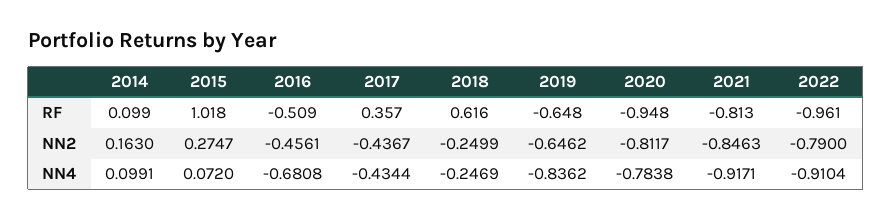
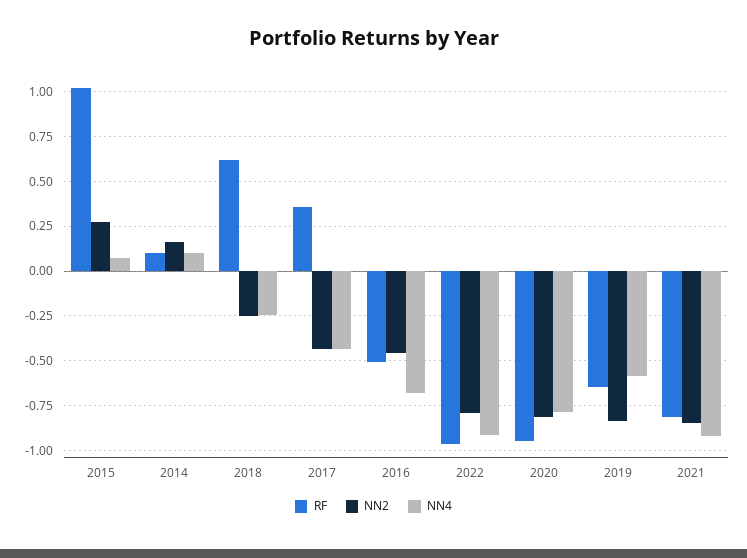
  {
    "RF": {
      "2014": 0.099,
      "2015": 1.018,
      "2016": -0.509,
      "2017": 0.357,
      "2018": 0.616,
      "2019": -0.648,
      "2020": -0.948,
      "2021": -0.813,
      "2022": -0.961
    },
    "NN2": {
      "2014": 0.163,
      "2015": 0.2747,
      "2016": -0.4561,
      "2017": -0.4367,
      "2018": -0.2499,
-     "2019": -0.6462,
+     "2019": -0.85,
      "2020": -0.8117,
      "2021": -0.8463,
      "2022": -0.79
    },
    "NN4": {
      "2014": 0.0991,
      "2015": 0.072,
      "2016": -0.6808,
      "2017": -0.4344,
      "2018": -0.2469,
-     "2019": -0.8362,
+     "2019": -0.6,
      "2020": -0.7838,
      "2021": -0.9171,
      "2022": -0.9104
    }
  }

